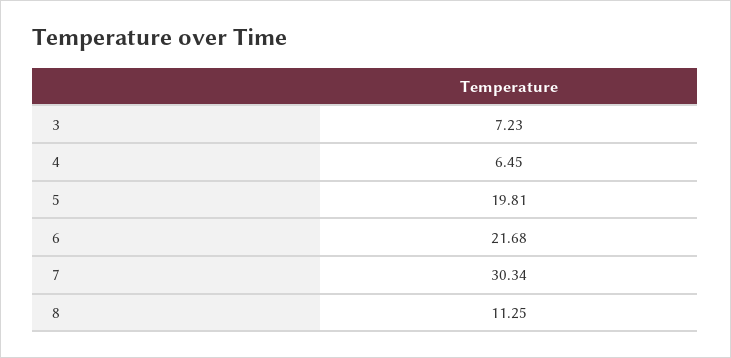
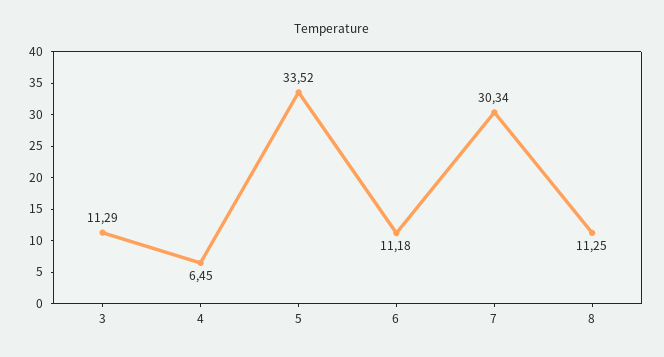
  {
-   "3": 7.23,
+   "3": 11.29,
    "4": 6.45,
-   "5": 19.81,
+   "5": 33.52,
-   "6": 21.68,
+   "6": 11.18,
    "7": 30.34,
    "8": 11.25
  }

